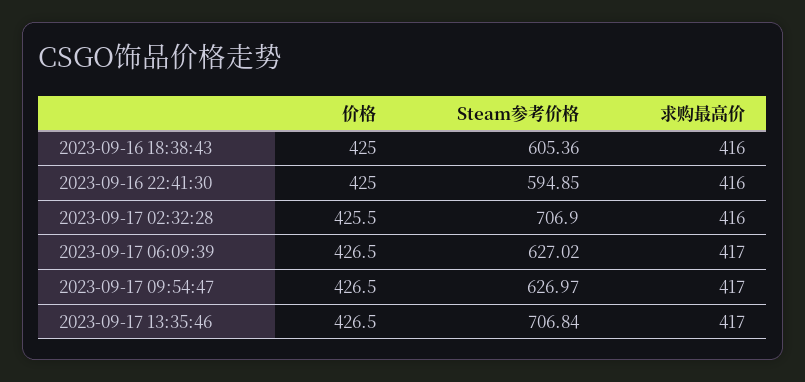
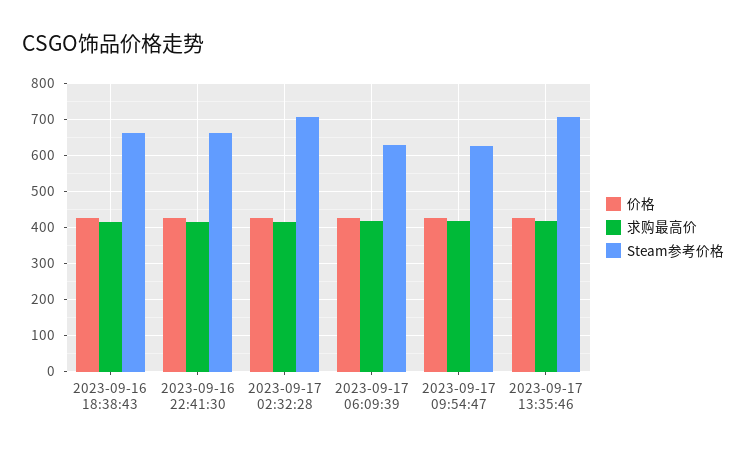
  {
    "价格": {
      "2023-09-16 18:38:43": 425,
      "2023-09-16 22:41:30": 425,
      "2023-09-17 02:32:28": 425.5,
      "2023-09-17 06:09:39": 426.5,
      "2023-09-17 09:54:47": 426.5,
      "2023-09-17 13:35:46": 426.5
    },
    "Steam参考价格": {
-     "2023-09-16 18:38:43": 605.36,
+     "2023-09-16 18:38:43": 660,
-     "2023-09-16 22:41:30": 594.85,
+     "2023-09-16 22:41:30": 660,
      "2023-09-17 02:32:28": 706.9,
      "2023-09-17 06:09:39": 627.02,
      "2023-09-17 09:54:47": 626.97,
      "2023-09-17 13:35:46": 706.84
    },
    "求购最高价": {
      "2023-09-16 18:38:43": 416,
      "2023-09-16 22:41:30": 416,
      "2023-09-17 02:32:28": 416,
      "2023-09-17 06:09:39": 417,
      "2023-09-17 09:54:47": 417,
      "2023-09-17 13:35:46": 417
    }
  }

